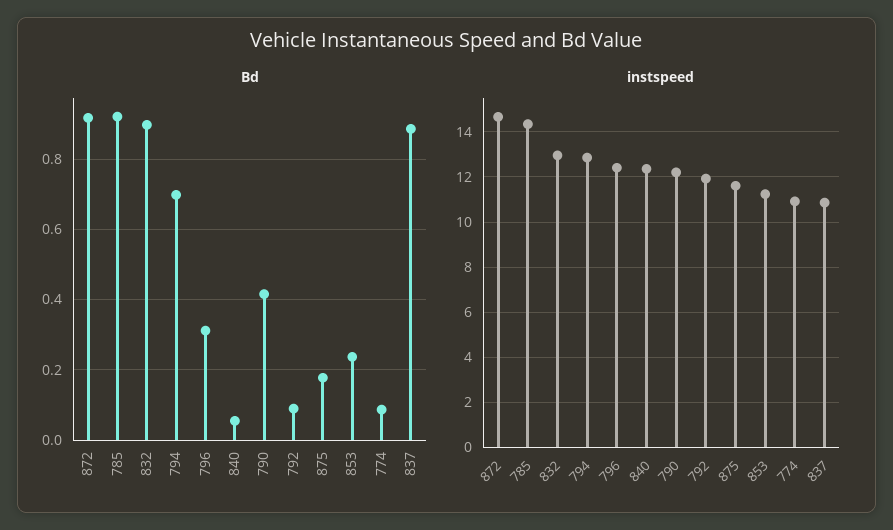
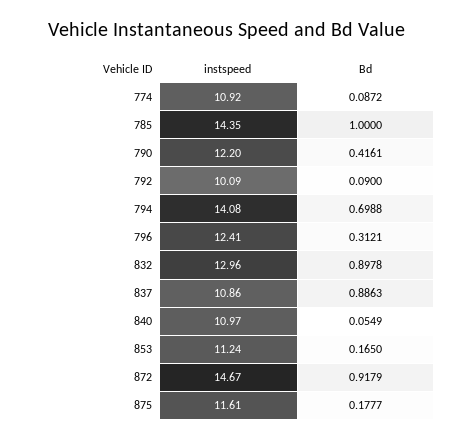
  {
    "Bd": {
      "872": 0.9179,
-     "785": 0.92,
+     "785": 1,
      "832": 0.8978,
      "794": 0.6988,
      "796": 0.3121,
      "840": 0.0549,
      "790": 0.4161,
      "792": 0.09,
      "875": 0.1777,
-     "853": 0.24,
+     "853": 0.165,
      "774": 0.0872,
      "837": 0.8863
    },
    "instspeed": {
      "872": 14.67,
      "785": 14.35,
      "832": 12.96,
-     "794": 13,
+     "794": 14.08,
      "796": 12.41,
-     "840": 12.5,
+     "840": 10.97,
      "790": 12.2,
-     "792": 12,
+     "792": 10.09,
      "875": 11.61,
      "853": 11.24,
      "774": 10.92,
      "837": 10.86
    }
  }

